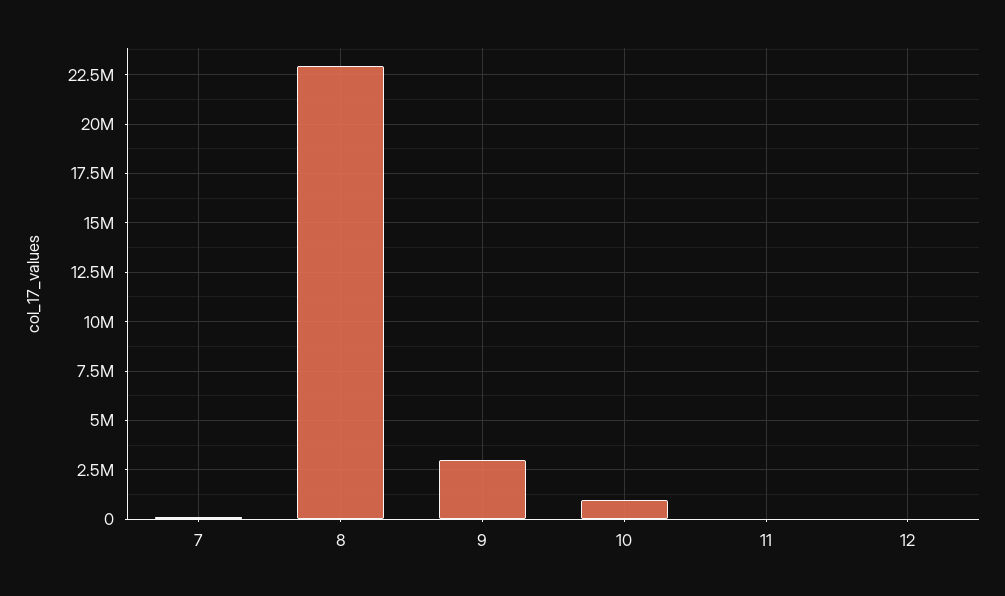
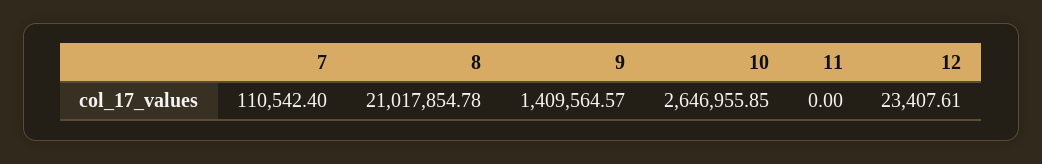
  {
    "7": 110542.4,
-   "8": 23000000,
+   "8": 21017854.78,
-   "9": 3000000,
+   "9": 1409564.57,
-   "10": 1000000,
+   "10": 2646955.85,
    "11": 0,
    "12": 23407.61
  }

